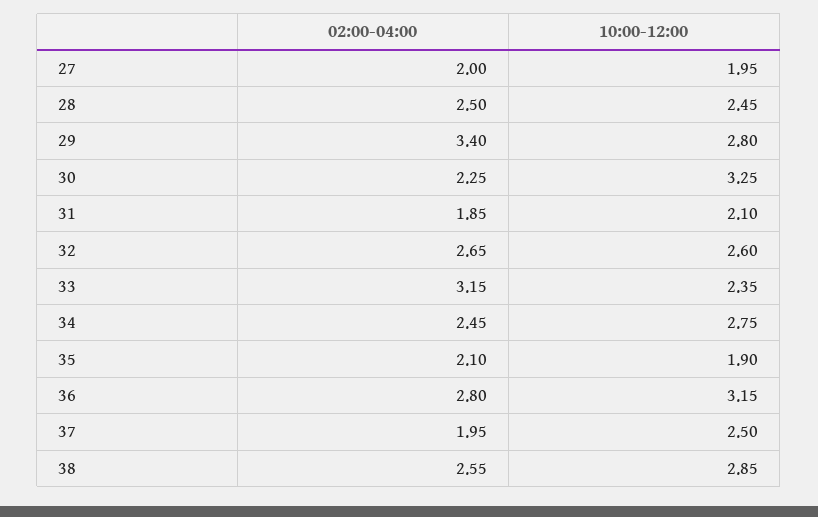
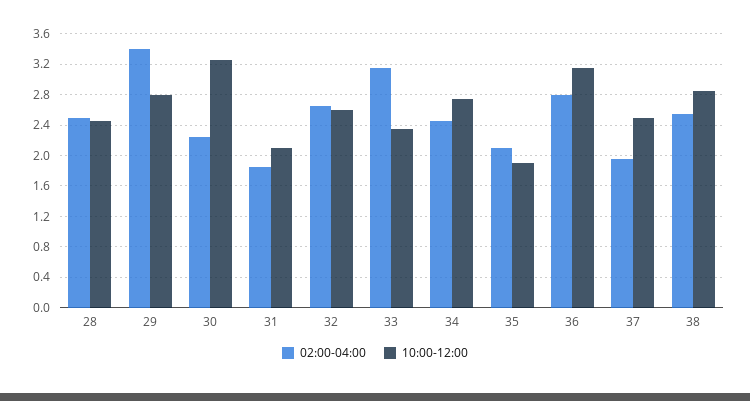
  {
    "02:00-04:00": {
-     "27": 2,
      "28": 2.5,
      "29": 3.4,
      "30": 2.25,
      "31": 1.85,
      "32": 2.65,
      "33": 3.15,
      "34": 2.45,
      "35": 2.1,
      "36": 2.8,
      "37": 1.95,
      "38": 2.55
    },
    "10:00-12:00": {
-     "27": 1.95,
      "28": 2.45,
      "29": 2.8,
      "30": 3.25,
      "31": 2.1,
      "32": 2.6,
      "33": 2.35,
      "34": 2.75,
      "35": 1.9,
      "36": 3.15,
      "37": 2.5,
      "38": 2.85
    }
  }

